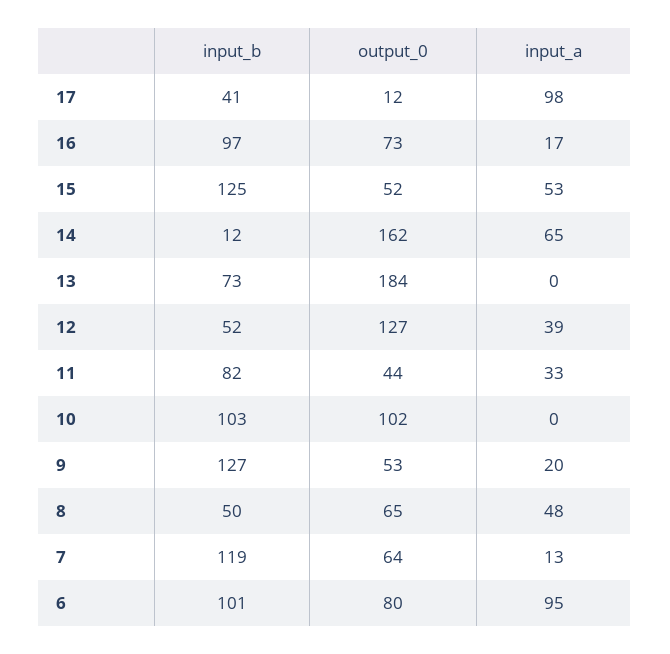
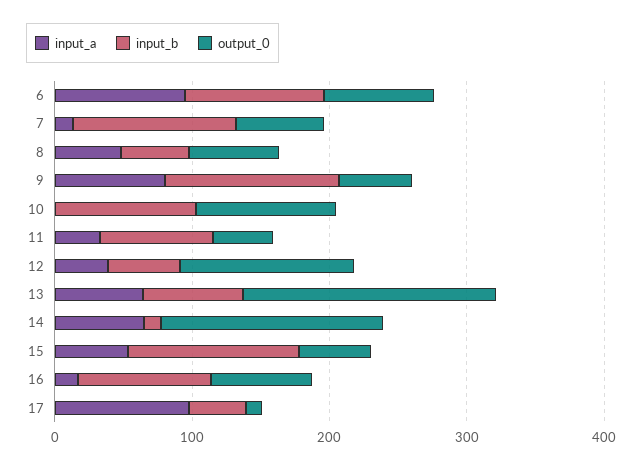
  {
    "input_b": {
      "17": 41,
      "16": 97,
      "15": 125,
      "14": 12,
      "13": 73,
      "12": 52,
      "11": 82,
      "10": 103,
      "9": 127,
      "8": 50,
      "7": 119,
      "6": 101
    },
    "output_0": {
      "17": 12,
      "16": 73,
      "15": 52,
      "14": 162,
      "13": 184,
      "12": 127,
      "11": 44,
      "10": 102,
      "9": 53,
      "8": 65,
      "7": 64,
      "6": 80
    },
    "input_a": {
      "17": 98,
      "16": 17,
      "15": 53,
      "14": 65,
-     "13": 0,
+     "13": 60,
      "12": 39,
      "11": 33,
      "10": 0,
-     "9": 20,
+     "9": 80,
      "8": 48,
      "7": 13,
      "6": 95
    }
  }

